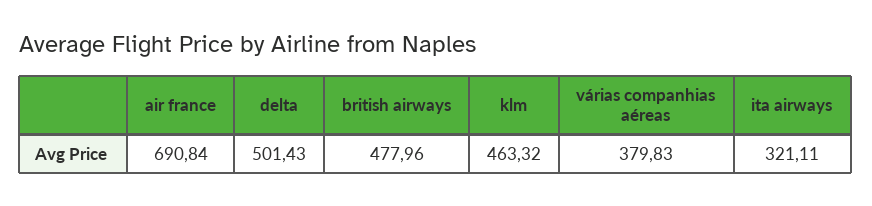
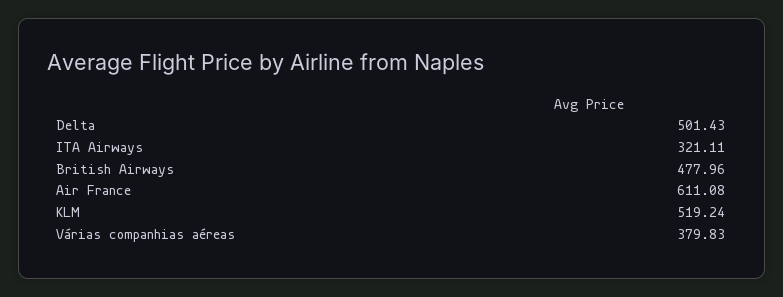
  {
-   "air france": 690.84,
+   "air france": 611.08,
    "delta": 501.43,
    "british airways": 477.96,
-   "klm": 463.32,
+   "klm": 519.24,
    "várias companhias aéreas": 379.83,
    "ita airways": 321.11
  }

